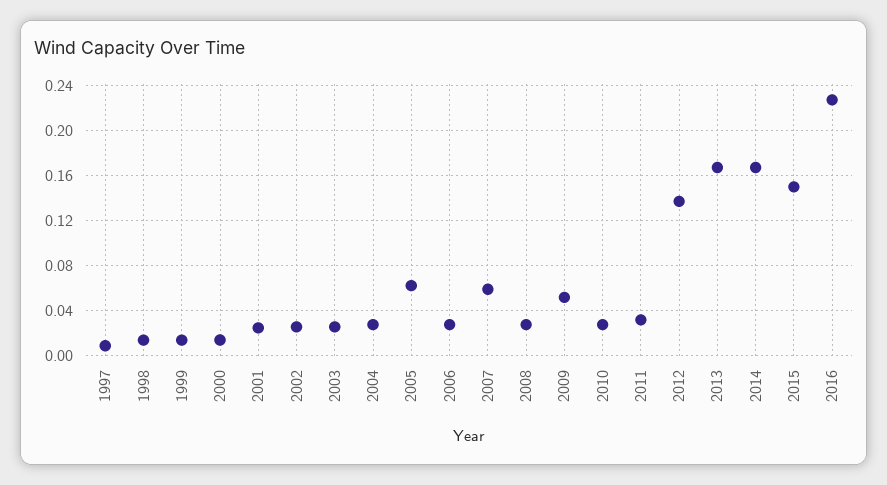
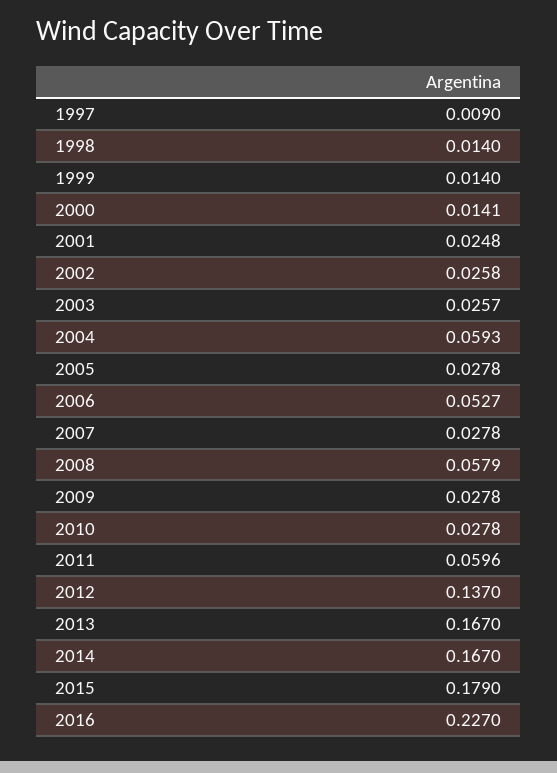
  {
    "1997": 0.009,
    "1998": 0.014,
    "1999": 0.014,
    "2000": 0.0141,
    "2001": 0.0248,
    "2002": 0.0258,
    "2003": 0.0257,
-   "2004": 0.03,
+   "2004": 0.0593,
-   "2005": 0.06,
+   "2005": 0.0278,
-   "2006": 0.03,
+   "2006": 0.0527,
-   "2007": 0.06,
+   "2007": 0.0278,
-   "2008": 0.03,
+   "2008": 0.0579,
-   "2009": 0.05,
+   "2009": 0.0278,
    "2010": 0.0278,
-   "2011": 0.03,
+   "2011": 0.0596,
    "2012": 0.137,
    "2013": 0.167,
    "2014": 0.167,
-   "2015": 0.15,
+   "2015": 0.179,
    "2016": 0.227
  }

